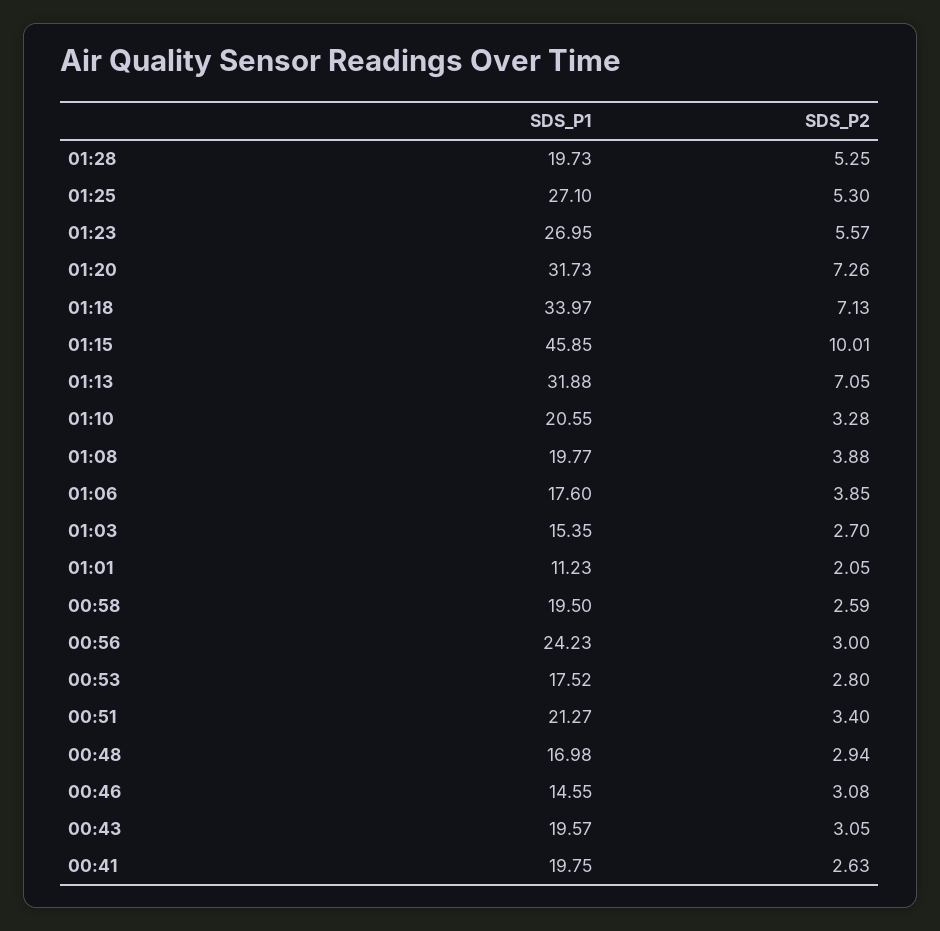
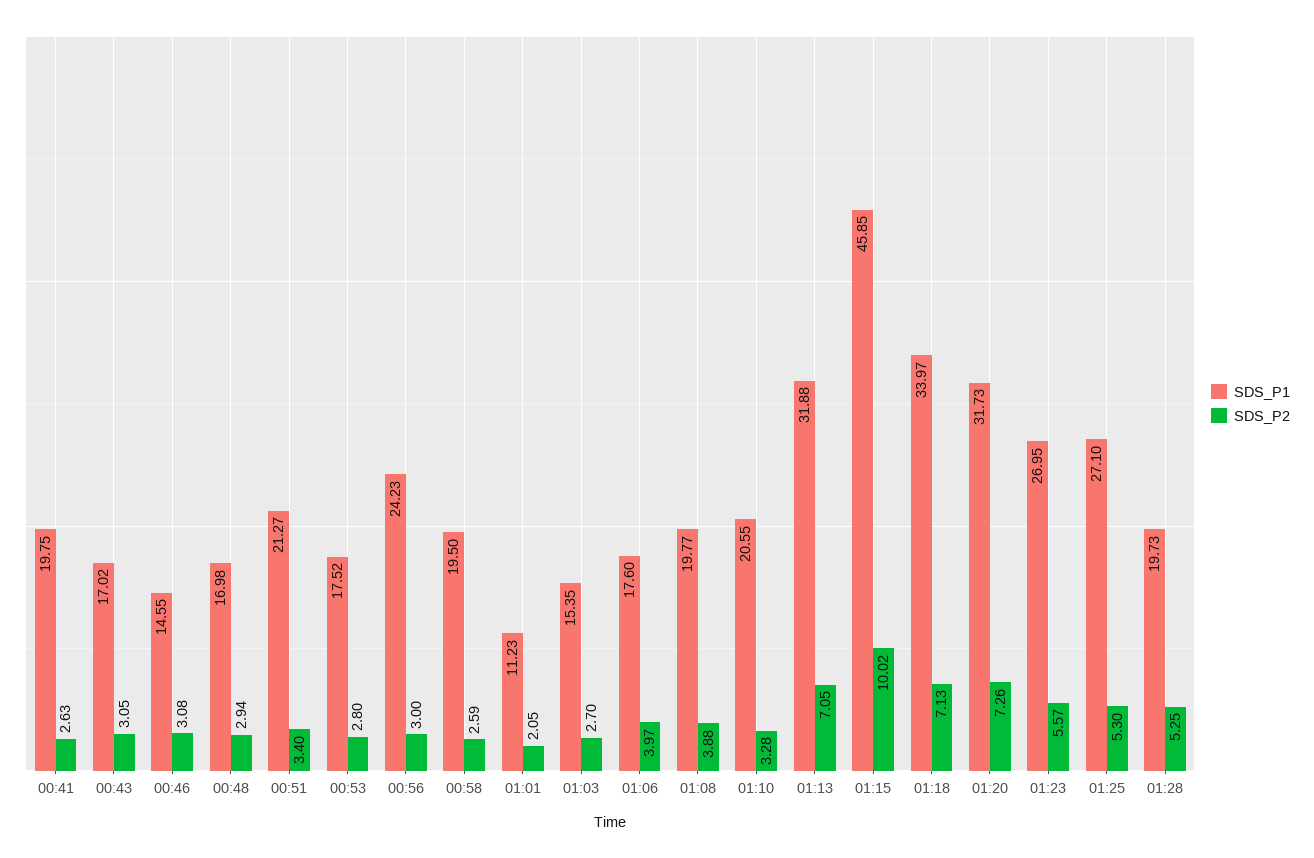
  {
    "SDS_P1": {
      "01:28": 19.73,
      "01:25": 27.1,
      "01:23": 26.95,
      "01:20": 31.73,
      "01:18": 33.97,
      "01:15": 45.85,
      "01:13": 31.88,
      "01:10": 20.55,
      "01:08": 19.77,
      "01:06": 17.6,
      "01:03": 15.35,
      "01:01": 11.23,
      "00:58": 19.5,
      "00:56": 24.23,
      "00:53": 17.52,
      "00:51": 21.27,
      "00:48": 16.98,
      "00:46": 14.55,
-     "00:43": 19.57,
+     "00:43": 17.02,
      "00:41": 19.75
    },
    "SDS_P2": {
      "01:28": 5.25,
      "01:25": 5.3,
      "01:23": 5.57,
      "01:20": 7.26,
      "01:18": 7.13,
-     "01:15": 10.01,
+     "01:15": 10.02,
      "01:13": 7.05,
      "01:10": 3.28,
      "01:08": 3.88,
-     "01:06": 3.85,
+     "01:06": 3.97,
      "01:03": 2.7,
      "01:01": 2.05,
      "00:58": 2.59,
      "00:56": 3,
      "00:53": 2.8,
      "00:51": 3.4,
      "00:48": 2.94,
      "00:46": 3.08,
      "00:43": 3.05,
      "00:41": 2.63
    }
  }

